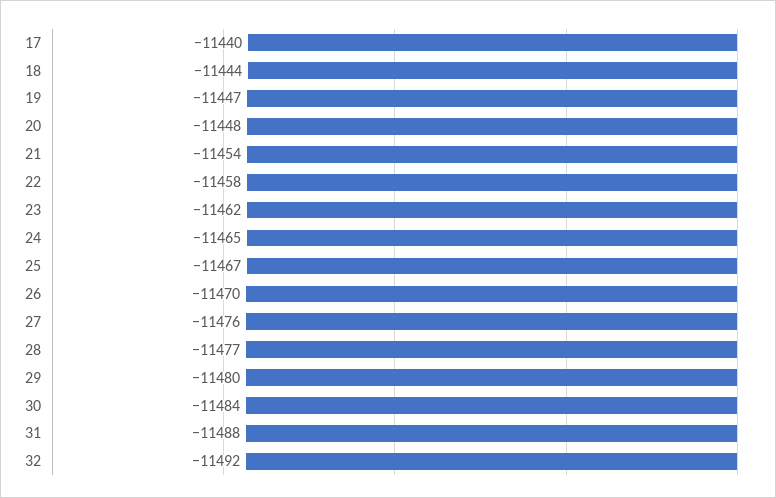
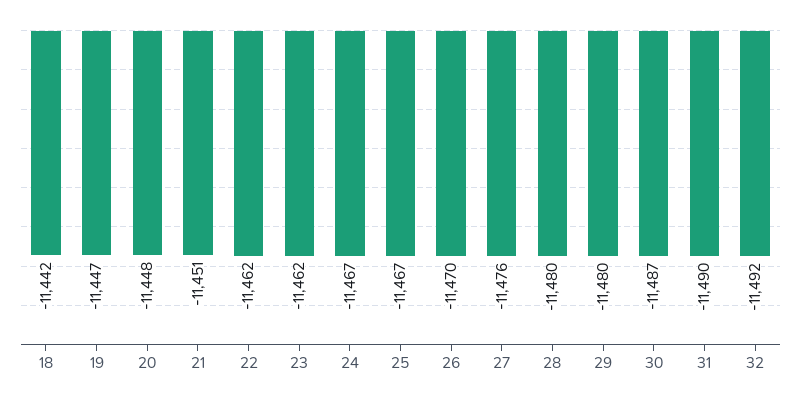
  {
-   "17": -11440,
-   "18": -11444,
+   "18": -11442,
    "19": -11447,
    "20": -11448,
-   "21": -11454,
+   "21": -11451,
-   "22": -11458,
+   "22": -11462,
    "23": -11462,
-   "24": -11465,
+   "24": -11467,
    "25": -11467,
    "26": -11470,
    "27": -11476,
-   "28": -11477,
+   "28": -11480,
    "29": -11480,
-   "30": -11484,
+   "30": -11487,
-   "31": -11488,
+   "31": -11490,
    "32": -11492
  }

